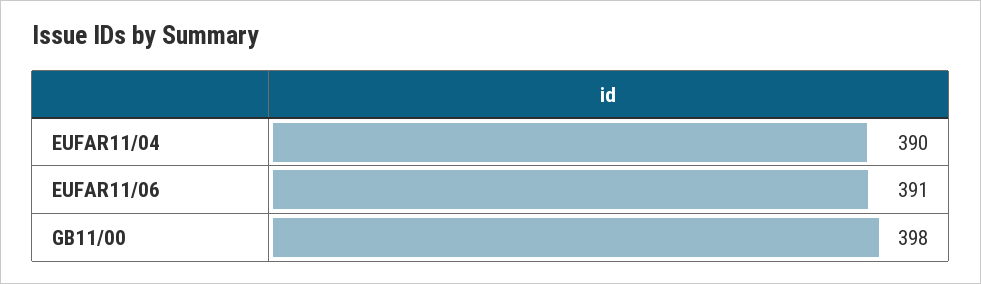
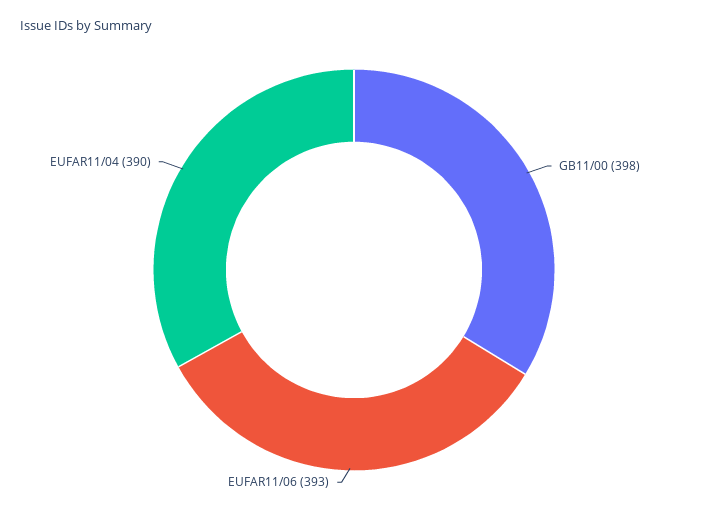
  {
    "EUFAR11/04": 390,
-   "EUFAR11/06": 391,
+   "EUFAR11/06": 393,
    "GB11/00": 398
  }

